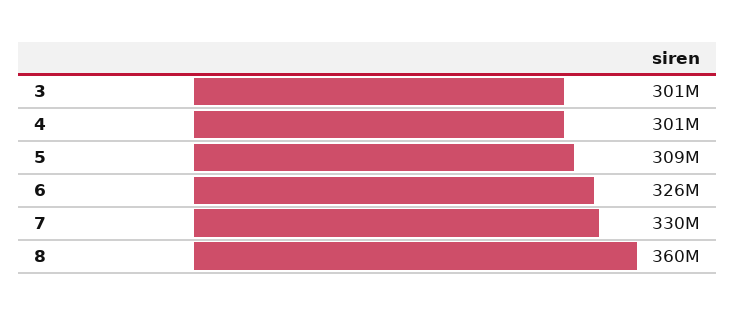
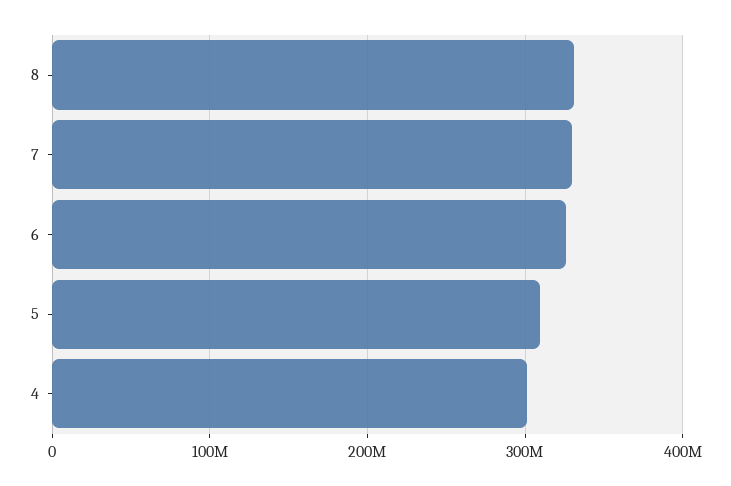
  {
-   "3": 301000000,
    "4": 301000000,
    "5": 309000000,
    "6": 326000000,
    "7": 330000000,
-   "8": 360000000
+   "8": 330000000
  }

